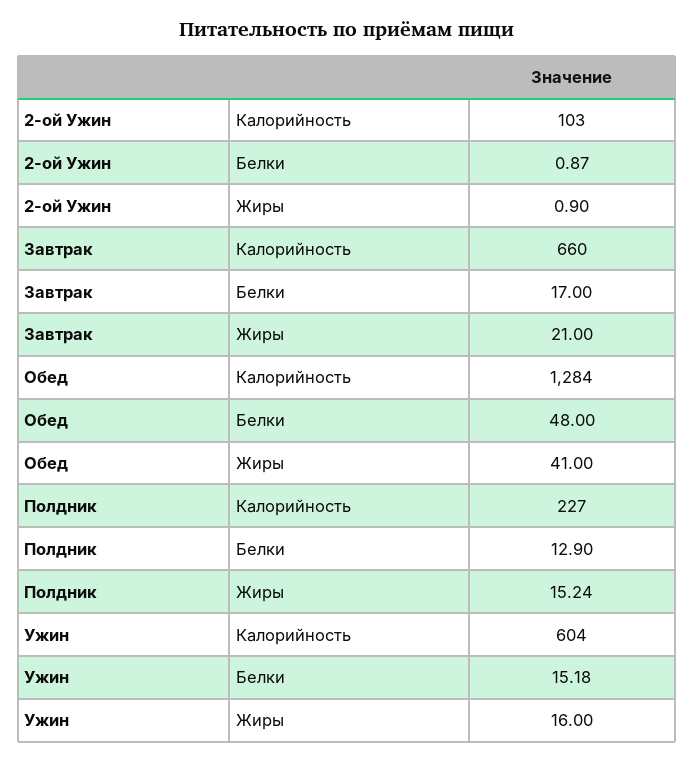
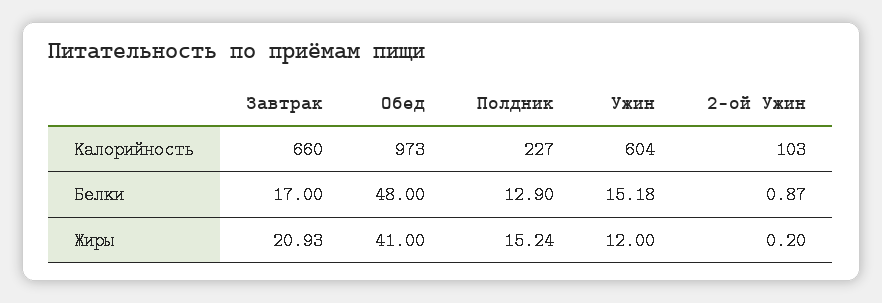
  {
    "2-ой Ужин": {
      "Калорийность": 103,
      "Белки": 0.87,
-     "Жиры": 0.9
+     "Жиры": 0.2
    },
    "Завтрак": {
      "Калорийность": 660,
      "Белки": 17,
-     "Жиры": 21
+     "Жиры": 20.93
    },
    "Обед": {
-     "Калорийность": 1284,
+     "Калорийность": 973,
      "Белки": 48,
      "Жиры": 41
    },
    "Полдник": {
      "Калорийность": 227,
      "Белки": 12.9,
      "Жиры": 15.24
    },
    "Ужин": {
      "Калорийность": 604,
      "Белки": 15.18,
-     "Жиры": 16
+     "Жиры": 12
    }
  }

